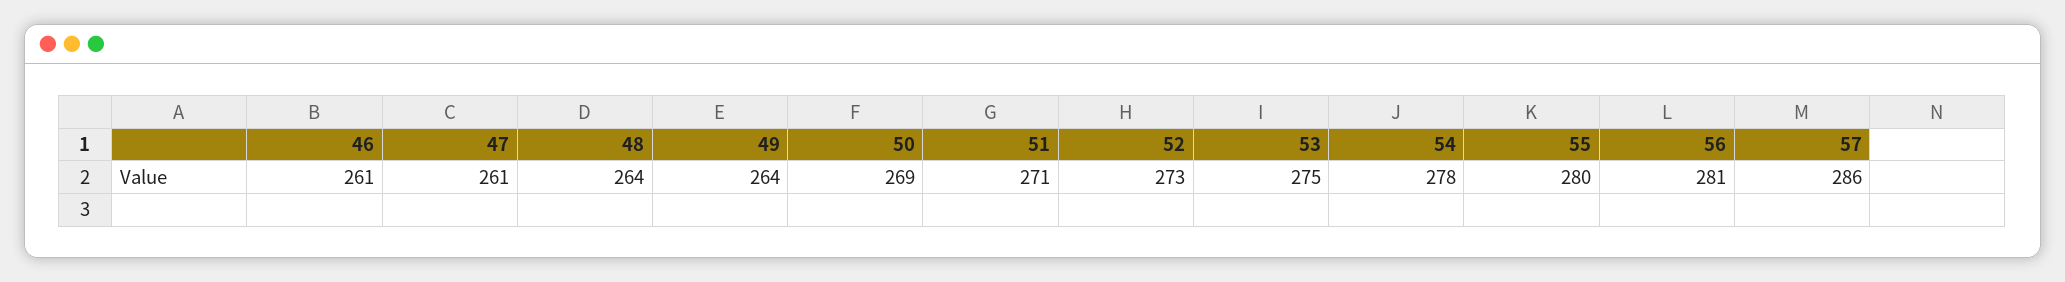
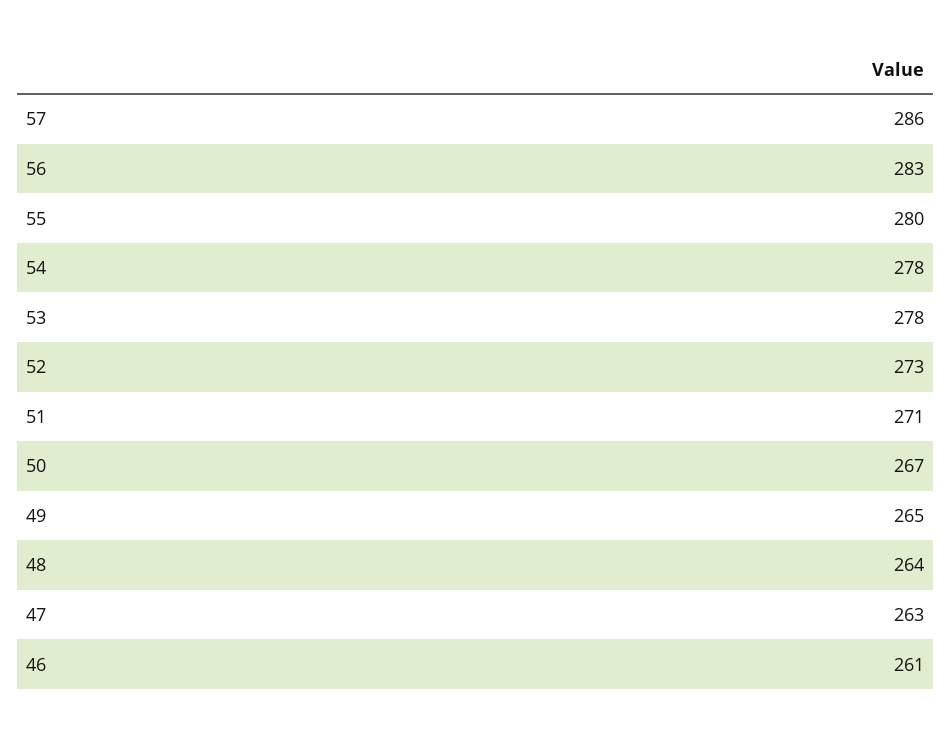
  {
    "46": 261,
-   "47": 261,
+   "47": 263,
    "48": 264,
-   "49": 264,
+   "49": 265,
-   "50": 269,
+   "50": 267,
    "51": 271,
    "52": 273,
-   "53": 275,
+   "53": 278,
    "54": 278,
    "55": 280,
-   "56": 281,
+   "56": 283,
    "57": 286
  }

